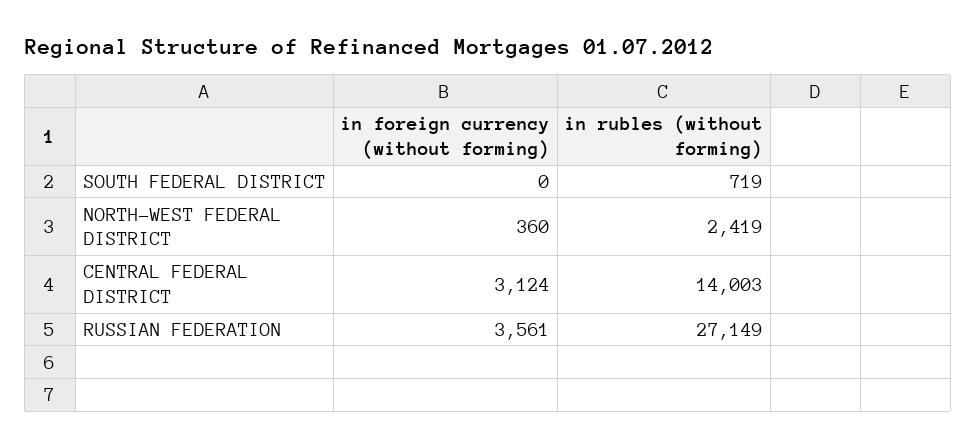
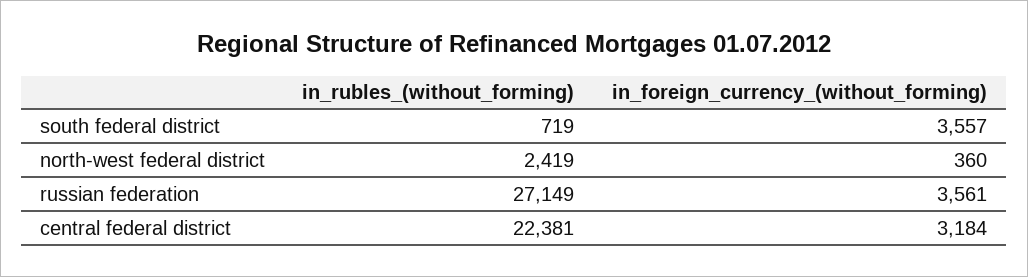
  {
    "in foreign currency (without forming)": {
-     "SOUTH FEDERAL DISTRICT": 0,
+     "SOUTH FEDERAL DISTRICT": 3557,
      "NORTH-WEST FEDERAL DISTRICT": 360,
-     "CENTRAL FEDERAL DISTRICT": 3124,
+     "CENTRAL FEDERAL DISTRICT": 3184,
      "RUSSIAN FEDERATION": 3561
    },
    "in rubles (without forming)": {
      "SOUTH FEDERAL DISTRICT": 719,
      "NORTH-WEST FEDERAL DISTRICT": 2419,
-     "CENTRAL FEDERAL DISTRICT": 14003,
+     "CENTRAL FEDERAL DISTRICT": 22381,
      "RUSSIAN FEDERATION": 27149
    }
  }

